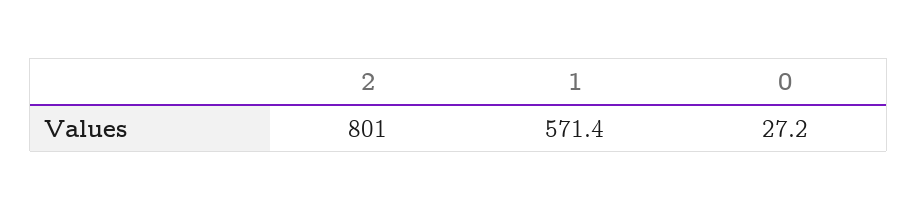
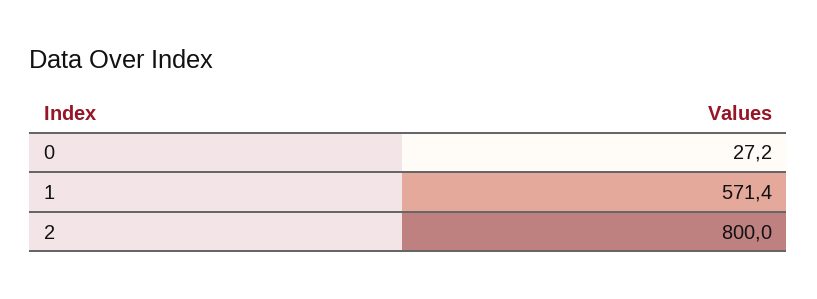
  {
-   "2": 801,
+   "2": 800,
    "1": 571.4,
    "0": 27.2
  }

